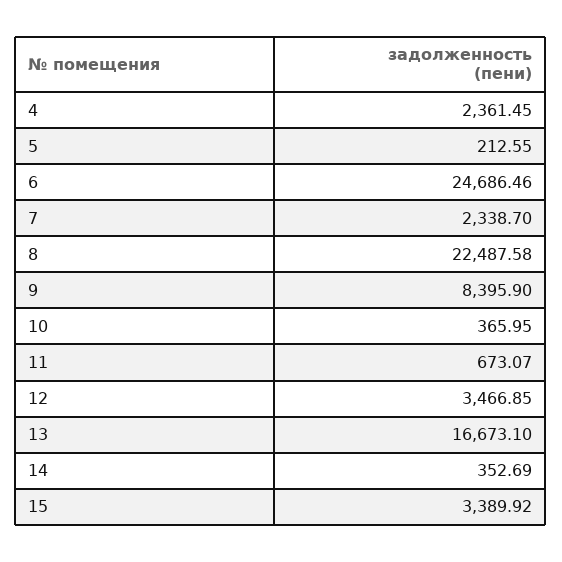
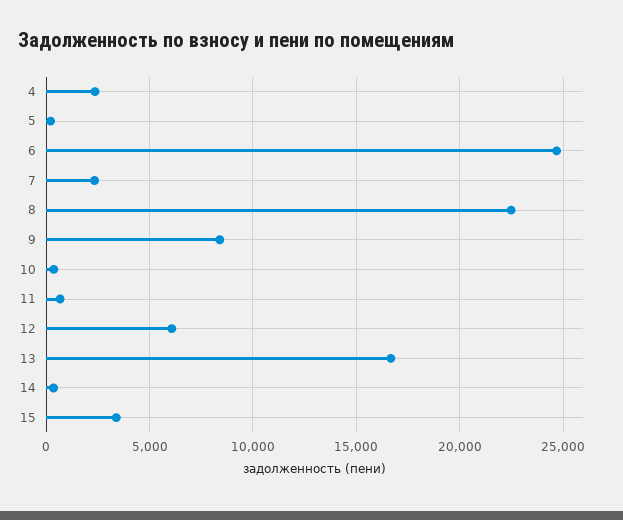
  {
    "4": 2361.45,
    "5": 212.55,
    "6": 24686.46,
    "7": 2338.7,
    "8": 22487.58,
    "9": 8395.9,
    "10": 365.95,
    "11": 673.07,
-   "12": 3466.85,
+   "12": 6000,
    "13": 16673.1,
    "14": 352.69,
    "15": 3389.92
  }

